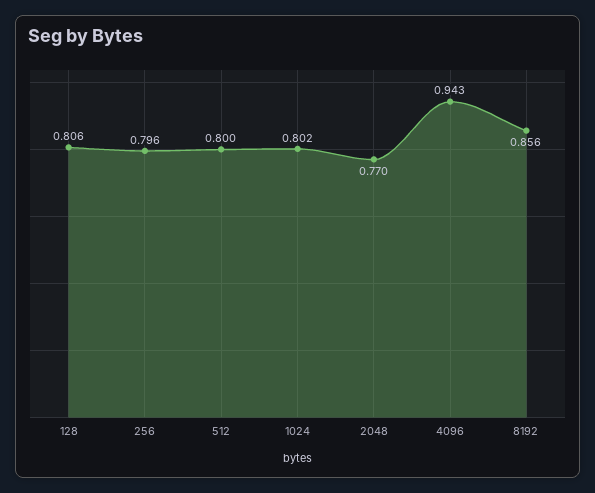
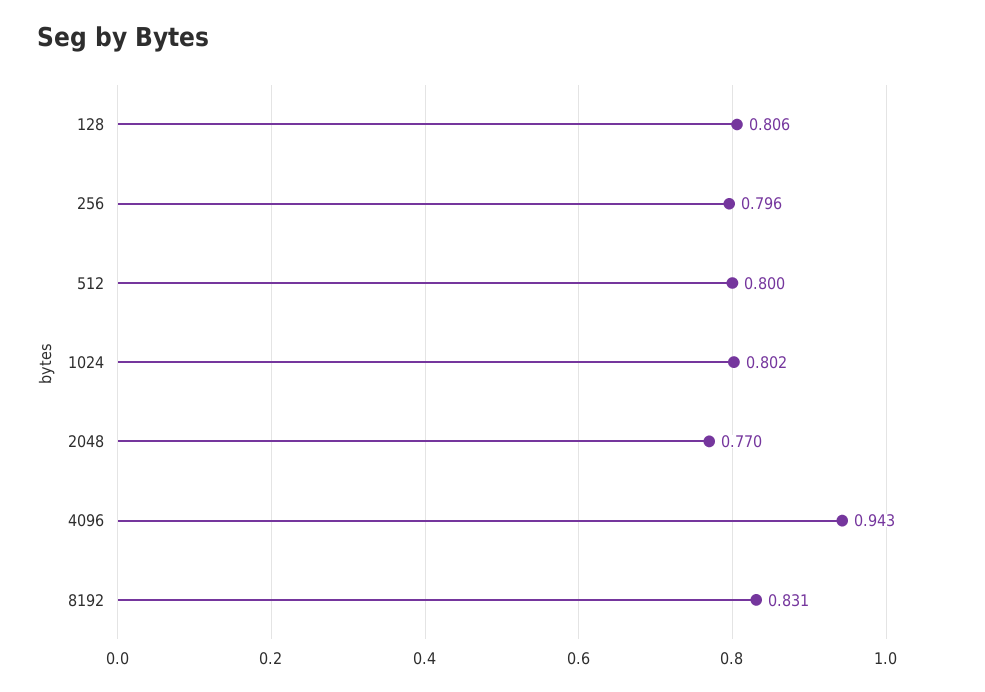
  {
    "128": 0.806,
    "256": 0.796,
    "512": 0.8,
    "1024": 0.802,
    "2048": 0.77,
    "4096": 0.943,
-   "8192": 0.856
+   "8192": 0.831
  }

